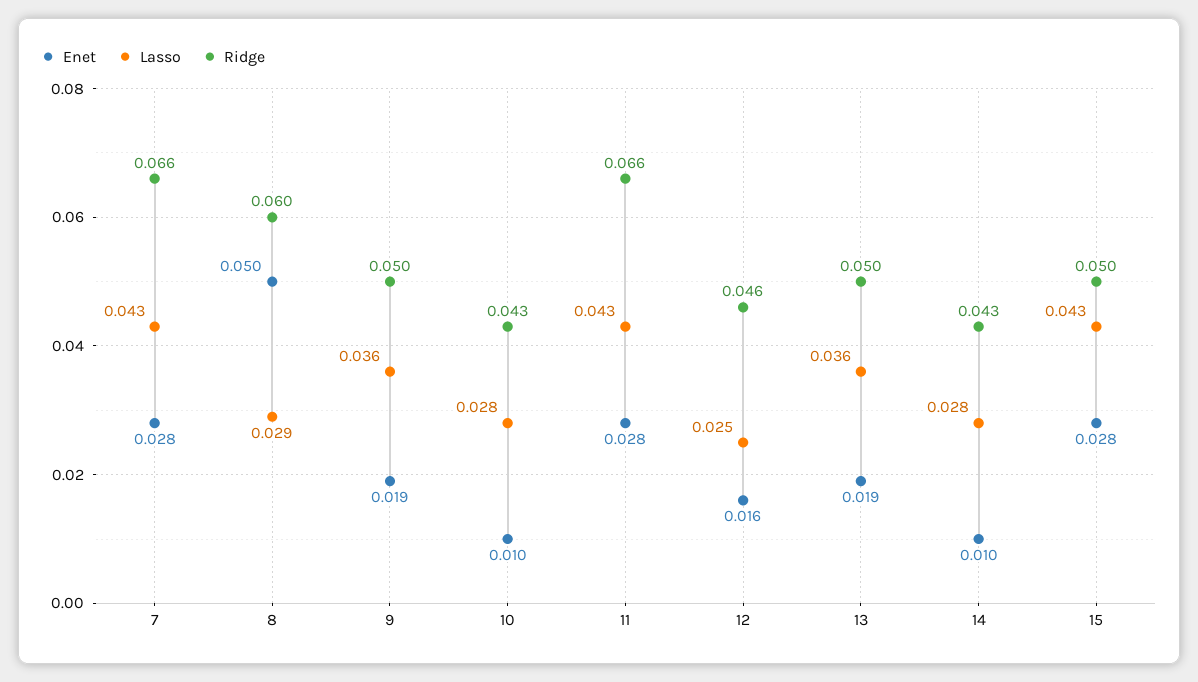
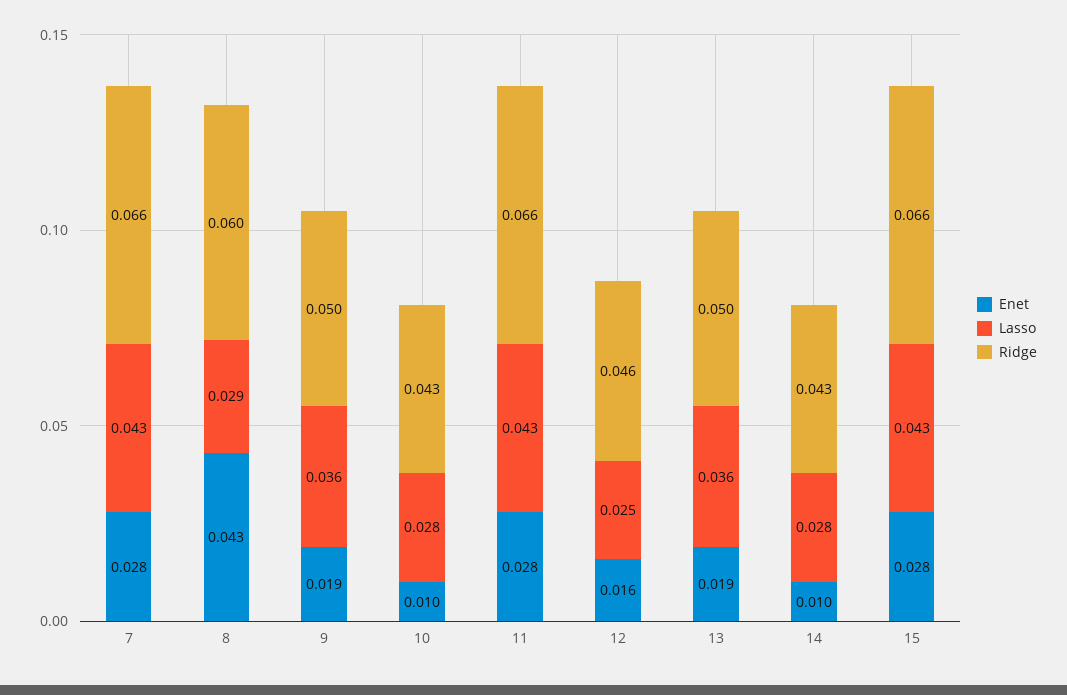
  {
    "Enet": {
      "7": 0.028,
-     "8": 0.05,
+     "8": 0.043,
      "9": 0.019,
      "10": 0.01,
      "11": 0.028,
      "12": 0.016,
      "13": 0.019,
      "14": 0.01,
      "15": 0.028
    },
    "Lasso": {
      "7": 0.043,
      "8": 0.029,
      "9": 0.036,
      "10": 0.028,
      "11": 0.043,
      "12": 0.025,
      "13": 0.036,
      "14": 0.028,
      "15": 0.043
    },
    "Ridge": {
      "7": 0.066,
      "8": 0.06,
      "9": 0.05,
      "10": 0.043,
      "11": 0.066,
      "12": 0.046,
      "13": 0.05,
      "14": 0.043,
-     "15": 0.05
+     "15": 0.066
    }
  }

